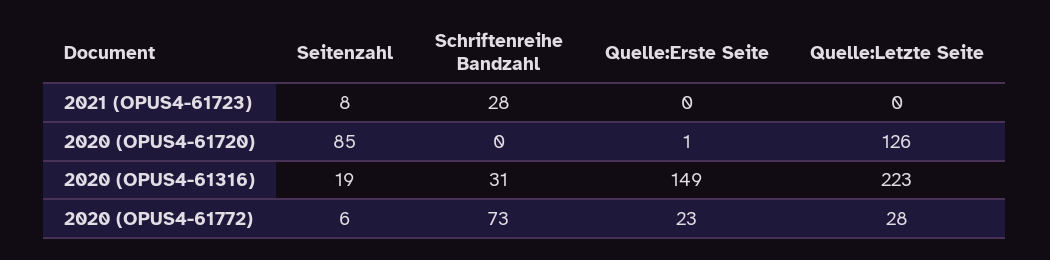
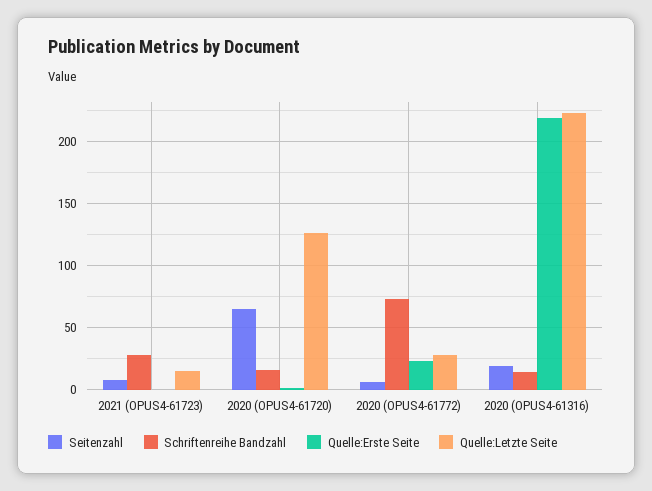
  {
    "Seitenzahl": {
      "2021 (OPUS4-61723)": 8,
-     "2020 (OPUS4-61720)": 85,
+     "2020 (OPUS4-61720)": 65,
      "2020 (OPUS4-61316)": 19,
      "2020 (OPUS4-61772)": 6
    },
    "Schriftenreihe Bandzahl": {
      "2021 (OPUS4-61723)": 28,
-     "2020 (OPUS4-61720)": 0,
+     "2020 (OPUS4-61720)": 15,
-     "2020 (OPUS4-61316)": 31,
+     "2020 (OPUS4-61316)": 15,
      "2020 (OPUS4-61772)": 73
    },
    "Quelle:Erste Seite": {
      "2021 (OPUS4-61723)": 0,
      "2020 (OPUS4-61720)": 1,
-     "2020 (OPUS4-61316)": 149,
+     "2020 (OPUS4-61316)": 220,
      "2020 (OPUS4-61772)": 23
    },
    "Quelle:Letzte Seite": {
-     "2021 (OPUS4-61723)": 0,
+     "2021 (OPUS4-61723)": 15,
      "2020 (OPUS4-61720)": 126,
      "2020 (OPUS4-61316)": 223,
      "2020 (OPUS4-61772)": 28
    }
  }

